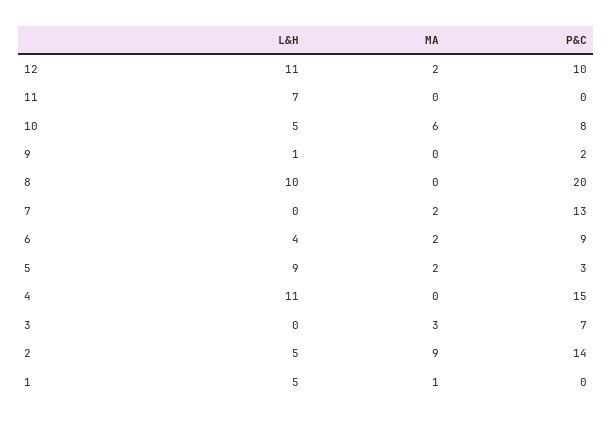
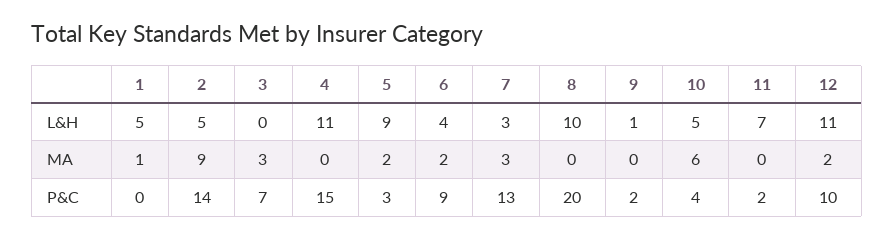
  {
    "L&H": {
      "12": 11,
      "11": 7,
      "10": 5,
      "9": 1,
      "8": 10,
-     "7": 0,
+     "7": 3,
      "6": 4,
      "5": 9,
      "4": 11,
      "3": 0,
      "2": 5,
      "1": 5
    },
    "MA": {
      "12": 2,
      "11": 0,
      "10": 6,
      "9": 0,
      "8": 0,
-     "7": 2,
+     "7": 3,
      "6": 2,
      "5": 2,
      "4": 0,
      "3": 3,
      "2": 9,
      "1": 1
    },
    "P&C": {
      "12": 10,
-     "11": 0,
+     "11": 2,
-     "10": 8,
+     "10": 4,
      "9": 2,
      "8": 20,
      "7": 13,
      "6": 9,
      "5": 3,
      "4": 15,
      "3": 7,
      "2": 14,
      "1": 0
    }
  }

